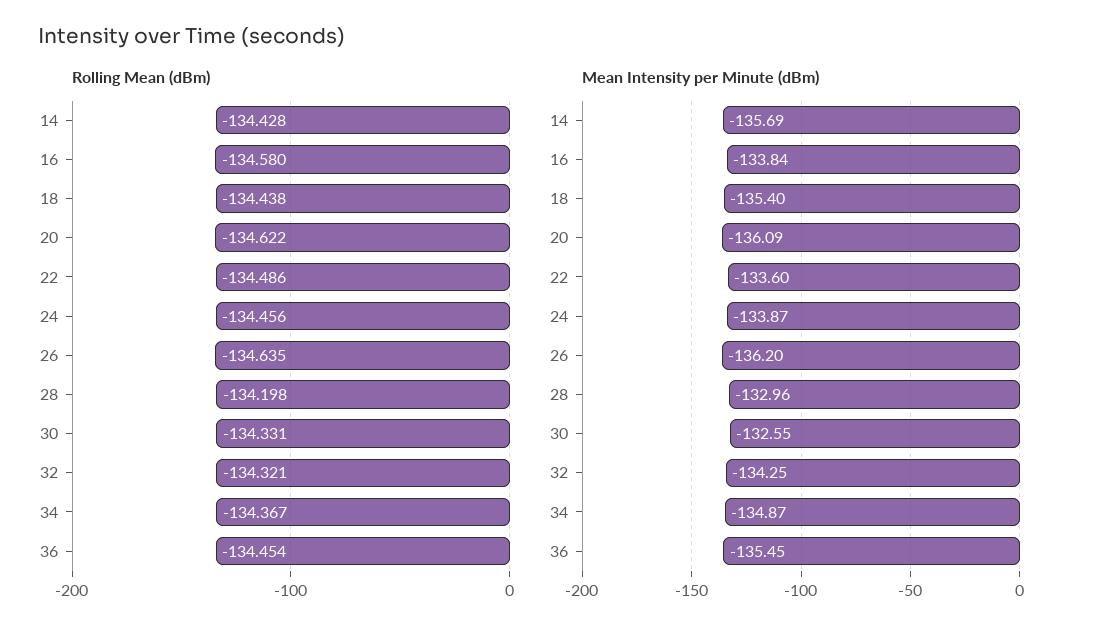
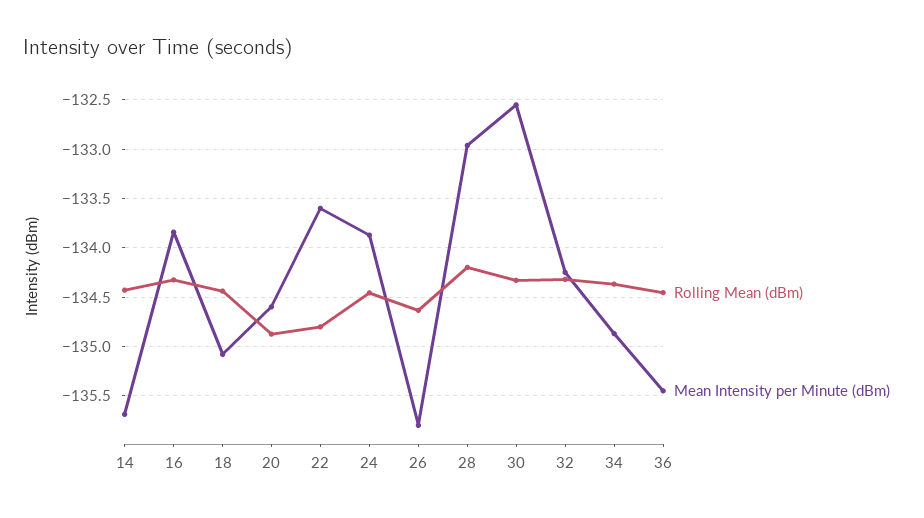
  {
    "Rolling Mean (dBm)": {
      "14": -134.428,
-     "16": -134.58,
+     "16": -134.3,
      "18": -134.438,
-     "20": -134.622,
+     "20": -134.9,
-     "22": -134.486,
+     "22": -134.8,
      "24": -134.456,
      "26": -134.635,
      "28": -134.198,
      "30": -134.331,
      "32": -134.321,
      "34": -134.367,
      "36": -134.454
    },
    "Mean Intensity per Minute (dBm)": {
      "14": -135.69,
      "16": -133.84,
-     "18": -135.4,
+     "18": -135.1,
-     "20": -136.09,
+     "20": -134.6,
      "22": -133.6,
      "24": -133.87,
-     "26": -136.2,
+     "26": -135.8,
      "28": -132.96,
      "30": -132.55,
      "32": -134.25,
      "34": -134.87,
      "36": -135.45
    }
  }

